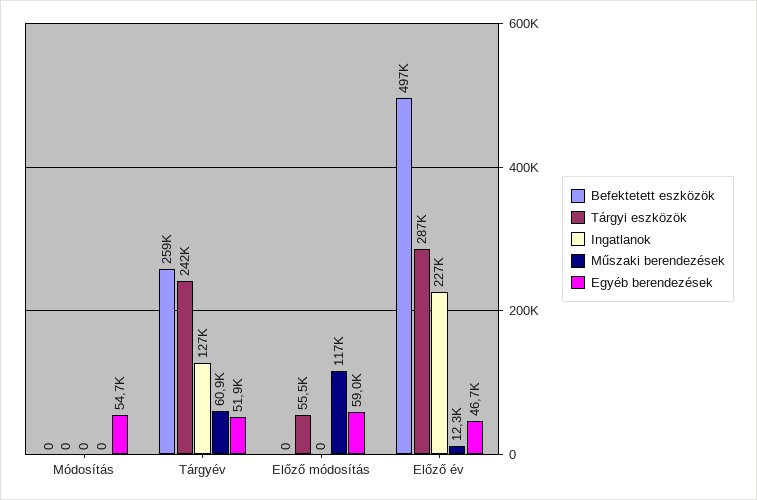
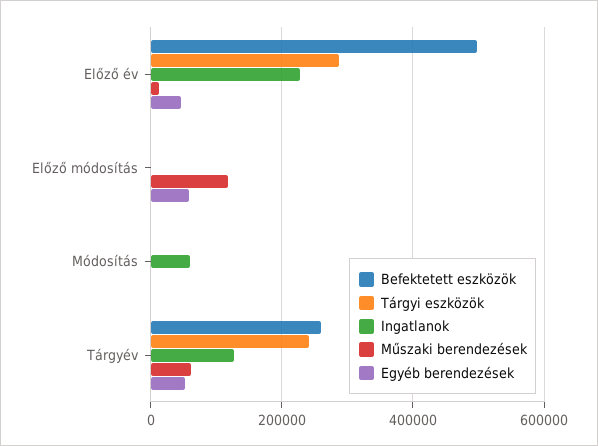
  {
    "Befektetett eszközök": {
      "Módosítás": 0,
      "Tárgyév": 259000,
      "Előző módosítás": 0,
      "Előző év": 497000
    },
    "Tárgyi eszközök": {
      "Módosítás": 0,
      "Tárgyév": 242000,
-     "Előző módosítás": 55500,
+     "Előző módosítás": 0,
      "Előző év": 287000
    },
    "Ingatlanok": {
-     "Módosítás": 0,
+     "Módosítás": 60000,
      "Tárgyév": 127000,
      "Előző módosítás": 0,
      "Előző év": 227000
    },
    "Műszaki berendezések": {
      "Módosítás": 0,
      "Tárgyév": 60900,
      "Előző módosítás": 117000,
      "Előző év": 12300
    },
    "Egyéb berendezések": {
-     "Módosítás": 54700,
+     "Módosítás": 0,
      "Tárgyév": 51900,
      "Előző módosítás": 59000,
      "Előző év": 46700
    }
  }

